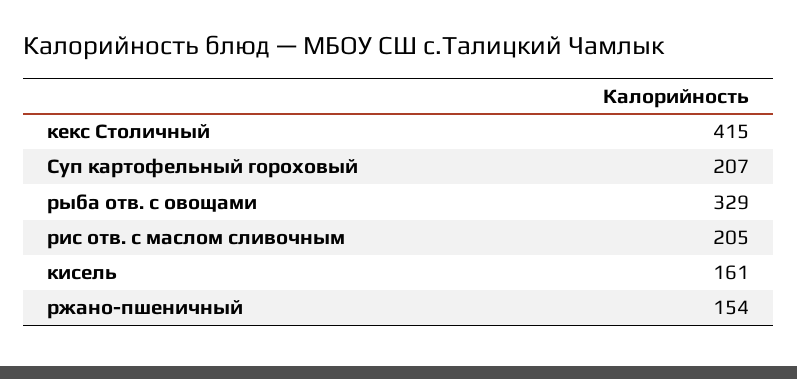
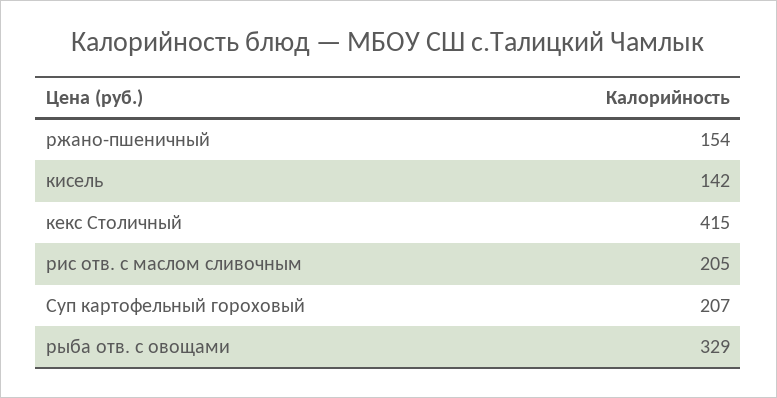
  {
    "кекс Столичный": 415,
    "Суп картофельный гороховый": 207,
    "рыба отв. с овощами": 329,
    "рис отв. с маслом сливочным": 205,
-   "кисель": 161,
+   "кисель": 142,
    "ржано-пшеничный": 154
  }

